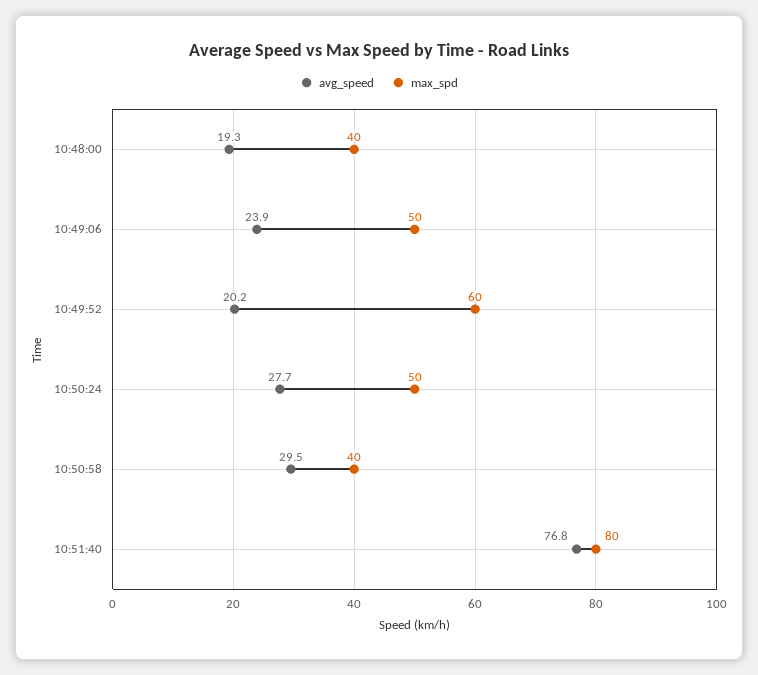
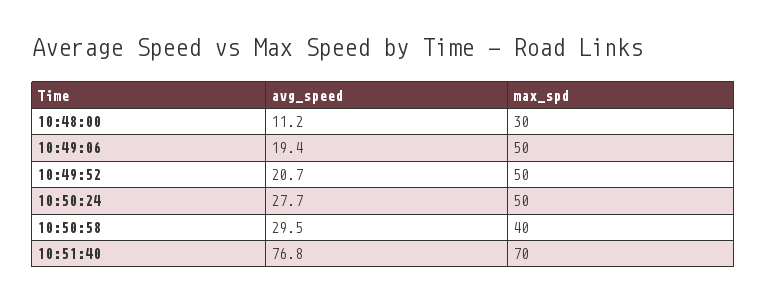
  {
    "avg_speed": {
-     "10:48:00": 19.3,
+     "10:48:00": 11.2,
-     "10:49:06": 23.9,
+     "10:49:06": 19.4,
-     "10:49:52": 20.2,
+     "10:49:52": 20.7,
      "10:50:24": 27.7,
      "10:50:58": 29.5,
      "10:51:40": 76.8
    },
    "max_spd": {
-     "10:48:00": 40,
+     "10:48:00": 30,
      "10:49:06": 50,
-     "10:49:52": 60,
+     "10:49:52": 50,
      "10:50:24": 50,
      "10:50:58": 40,
-     "10:51:40": 80
+     "10:51:40": 70
    }
  }

